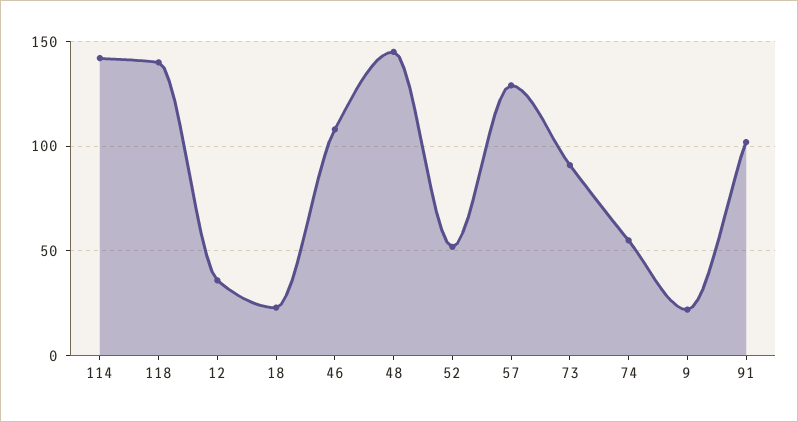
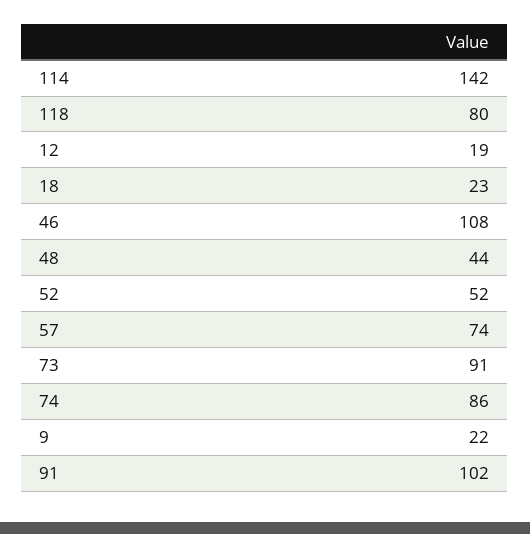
  {
    "114": 142,
-   "118": 140,
+   "118": 80,
-   "12": 35,
+   "12": 19,
    "18": 23,
    "46": 108,
-   "48": 145,
+   "48": 44,
    "52": 52,
-   "57": 130,
+   "57": 74,
    "73": 91,
-   "74": 55,
+   "74": 86,
    "9": 22,
    "91": 102
  }

